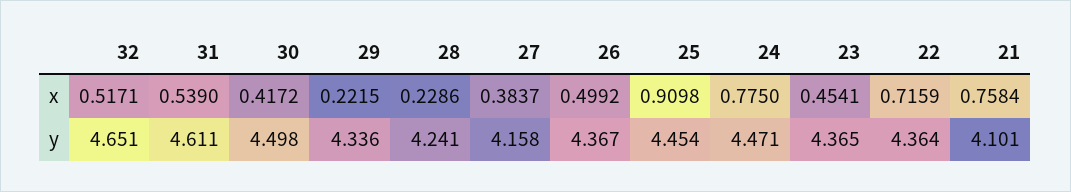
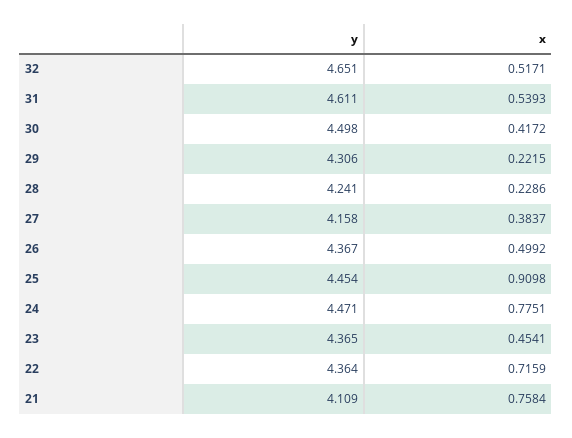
  {
    "32": {
      "x": 0.5171,
      "y": 4.651
    },
    "31": {
-     "x": 0.539,
+     "x": 0.5393,
      "y": 4.611
    },
    "30": {
      "x": 0.4172,
      "y": 4.498
    },
    "29": {
      "x": 0.2215,
-     "y": 4.336
+     "y": 4.306
    },
    "28": {
      "x": 0.2286,
      "y": 4.241
    },
    "27": {
      "x": 0.3837,
      "y": 4.158
    },
    "26": {
      "x": 0.4992,
      "y": 4.367
    },
    "25": {
      "x": 0.9098,
      "y": 4.454
    },
    "24": {
-     "x": 0.775,
+     "x": 0.7751,
      "y": 4.471
    },
    "23": {
      "x": 0.4541,
      "y": 4.365
    },
    "22": {
      "x": 0.7159,
      "y": 4.364
    },
    "21": {
      "x": 0.7584,
-     "y": 4.101
+     "y": 4.109
    }
  }

